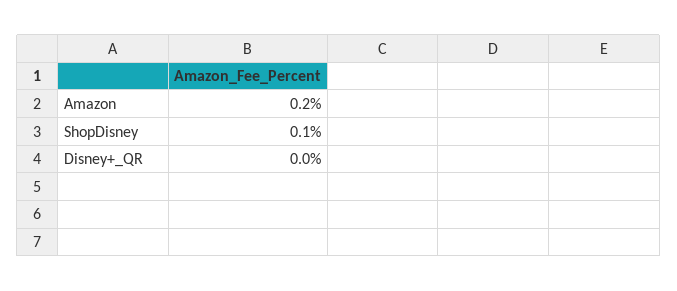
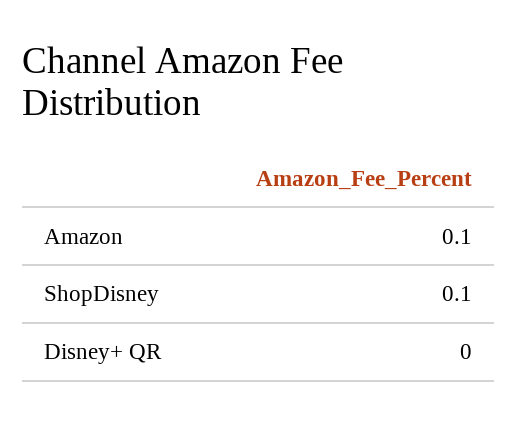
  {
-   "Amazon": 0.2,
+   "Amazon": 0.1,
    "ShopDisney": 0.1,
    "Disney+_QR": 0
  }

